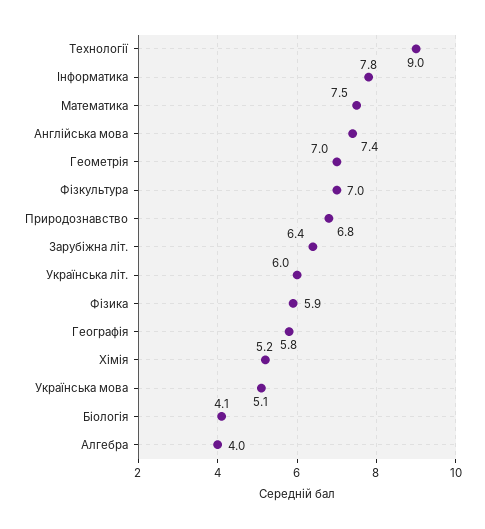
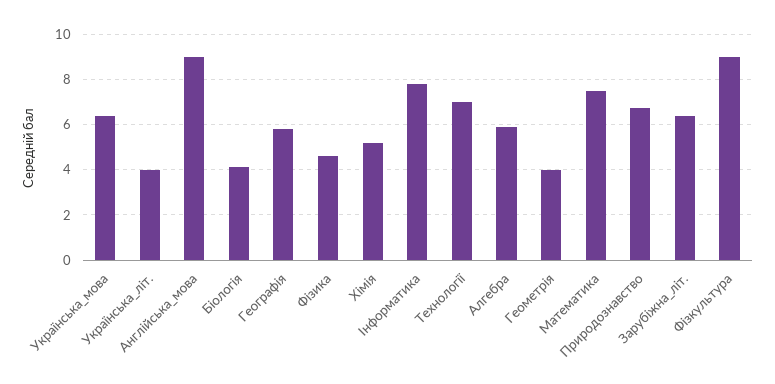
  {
-   "Технології": 9,
+   "Технології": 7,
    "Інформатика": 7.8,
    "Математика": 7.5,
-   "Англійська мова": 7.4,
+   "Англійська мова": 9,
-   "Геометрія": 7,
+   "Геометрія": 4,
-   "Фізкультура": 7,
+   "Фізкультура": 9,
    "Природознавство": 6.8,
    "Зарубіжна літ.": 6.4,
-   "Українська літ.": 6,
+   "Українська літ.": 4,
-   "Фізика": 5.9,
+   "Фізика": 4.5,
    "Географія": 5.8,
    "Хімія": 5.2,
-   "Українська мова": 5.1,
+   "Українська мова": 6.5,
    "Біологія": 4.1,
-   "Алгебра": 4
+   "Алгебра": 6
  }

